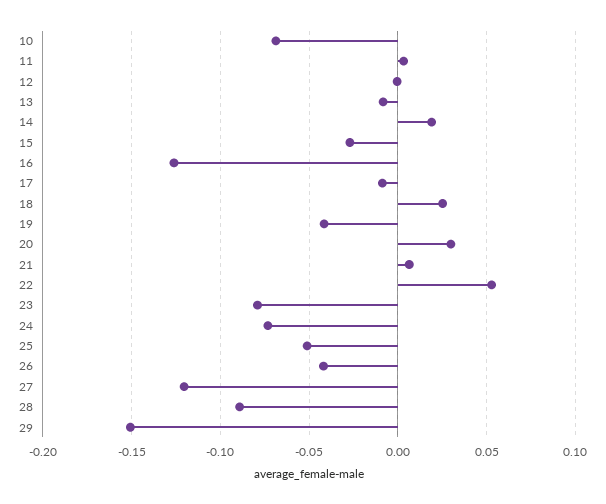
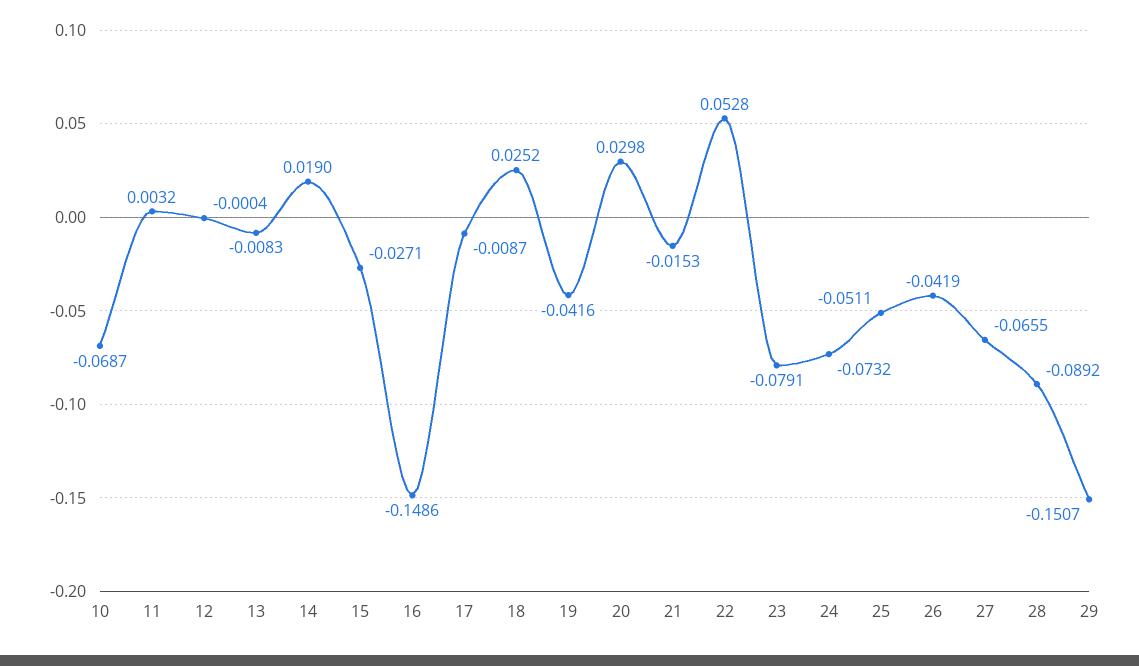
  {
    "10": -0.0687,
    "11": 0.0032,
    "12": -0.0004,
    "13": -0.0083,
    "14": 0.019,
    "15": -0.0271,
-   "16": -0.125,
+   "16": -0.1486,
    "17": -0.0087,
    "18": 0.0252,
    "19": -0.0416,
    "20": 0.0298,
-   "21": 0.005,
+   "21": -0.0153,
    "22": 0.0528,
    "23": -0.0791,
    "24": -0.0732,
    "25": -0.0511,
    "26": -0.0419,
-   "27": -0.12,
+   "27": -0.0655,
    "28": -0.0892,
    "29": -0.1507
  }

